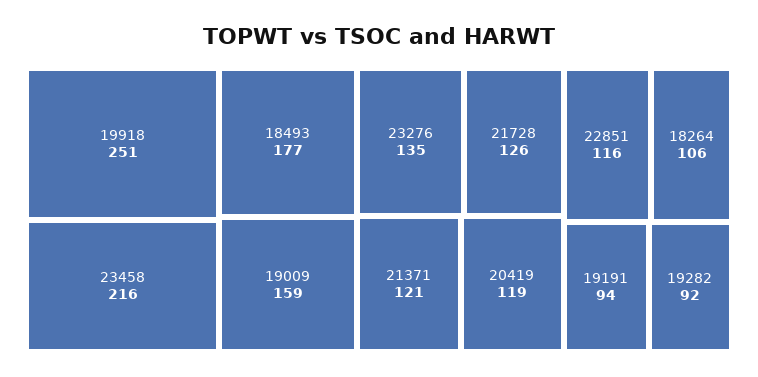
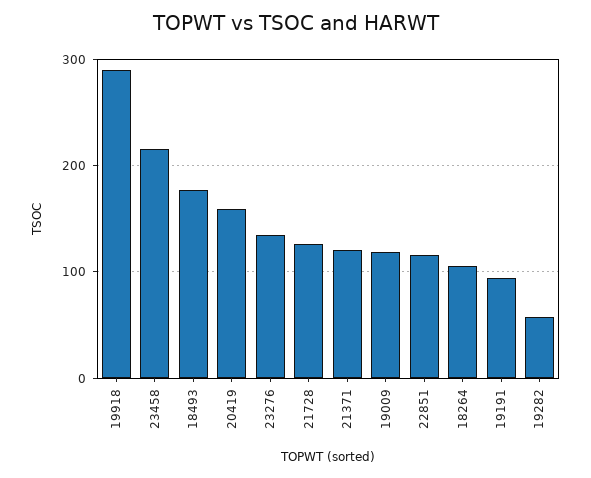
  {
-   "19918": 251,
+   "19918": 290,
    "23458": 216,
    "18493": 177,
-   "19009": 159,
+   "19009": 120,
    "23276": 135,
    "21728": 126,
    "21371": 121,
-   "20419": 119,
+   "20419": 160,
    "22851": 116,
    "18264": 106,
    "19191": 94,
-   "19282": 92
+   "19282": 60
  }

